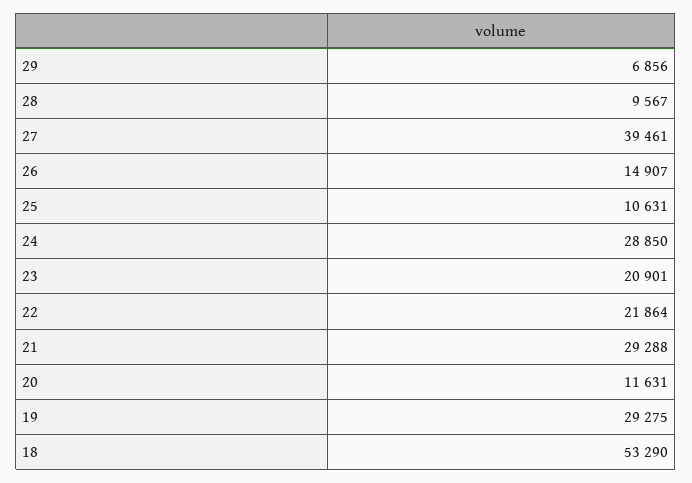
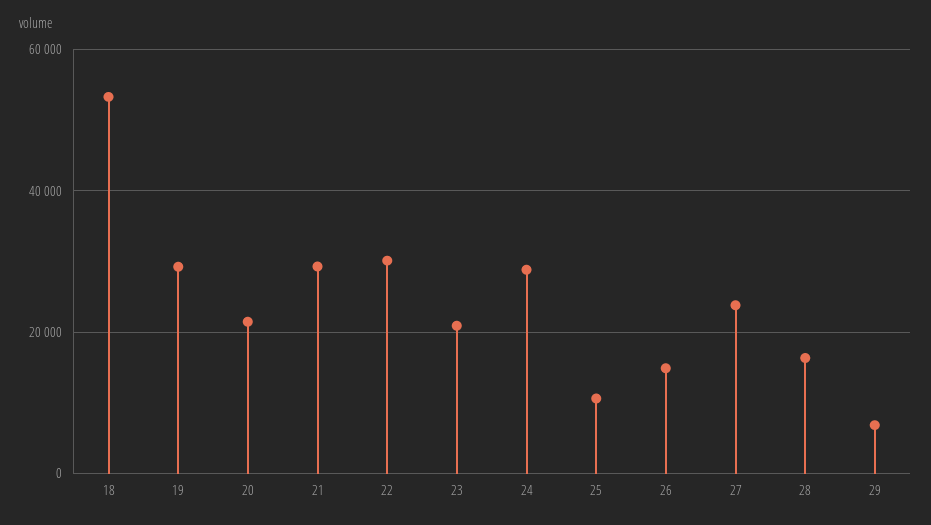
  {
    "29": 6856,
-   "28": 9567,
+   "28": 16000,
-   "27": 39461,
+   "27": 24000,
    "26": 14907,
    "25": 10631,
    "24": 28850,
    "23": 20901,
-   "22": 21864,
+   "22": 30000,
    "21": 29288,
-   "20": 11631,
+   "20": 22000,
    "19": 29275,
    "18": 53290
  }

